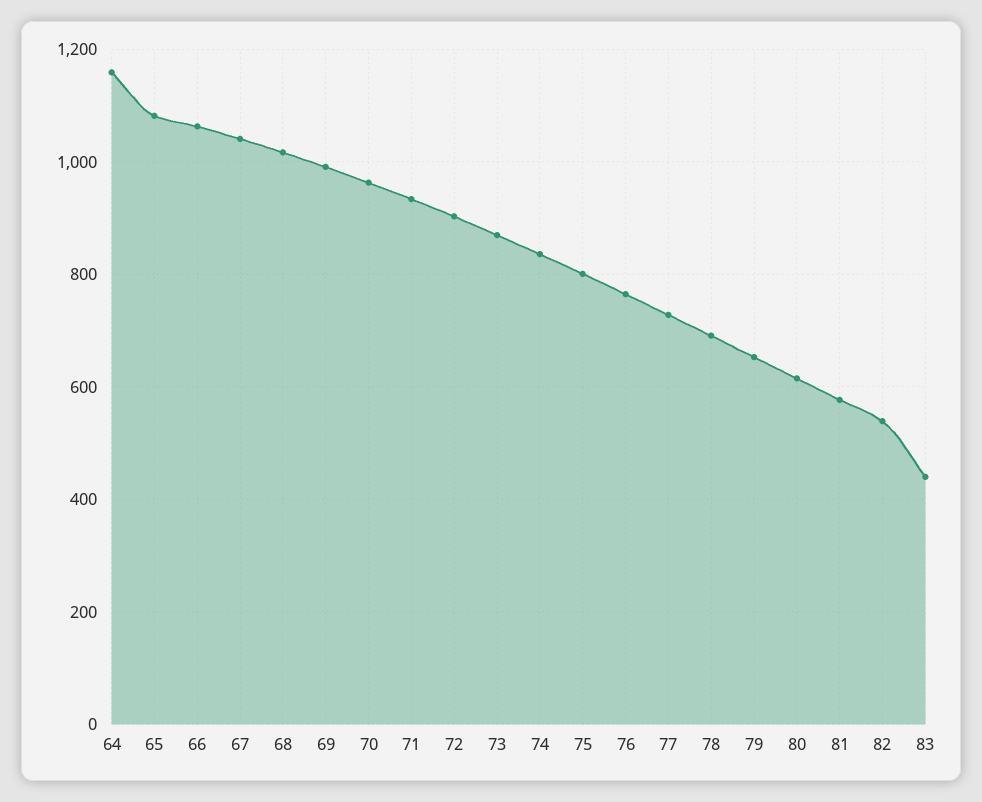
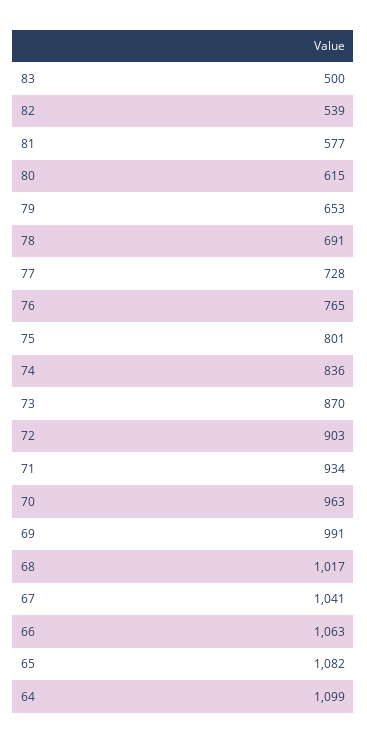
  {
-   "64": 1160,
+   "64": 1099,
    "65": 1082,
    "66": 1063,
    "67": 1041,
    "68": 1017,
    "69": 991,
    "70": 963,
    "71": 934,
    "72": 903,
    "73": 870,
    "74": 836,
    "75": 801,
    "76": 765,
    "77": 728,
    "78": 691,
    "79": 653,
    "80": 615,
    "81": 577,
    "82": 539,
-   "83": 440
+   "83": 500
  }

